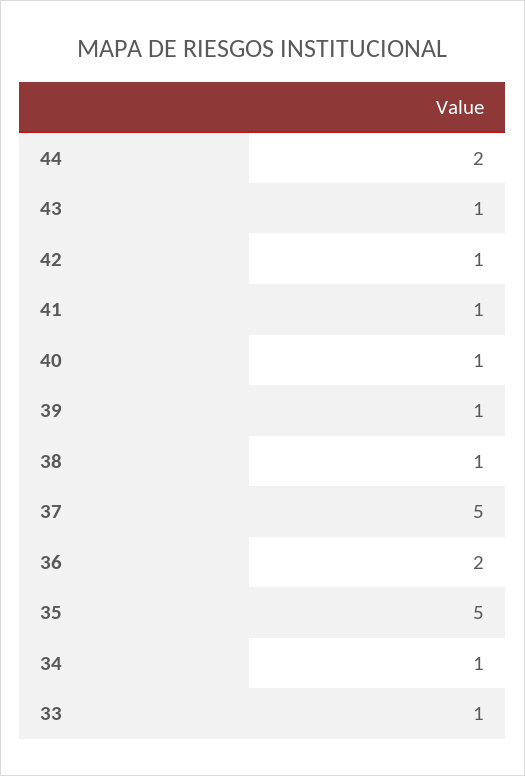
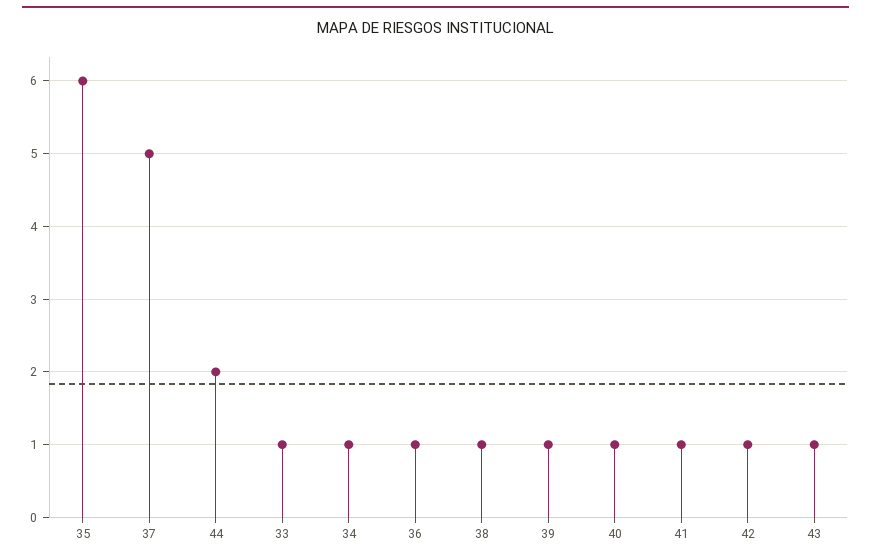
  {
    "44": 2,
    "43": 1,
    "42": 1,
    "41": 1,
    "40": 1,
    "39": 1,
    "38": 1,
    "37": 5,
-   "36": 2,
+   "36": 1,
-   "35": 5,
+   "35": 6,
    "34": 1,
    "33": 1
  }

